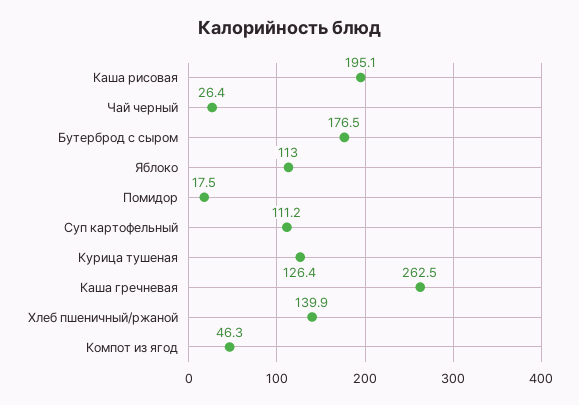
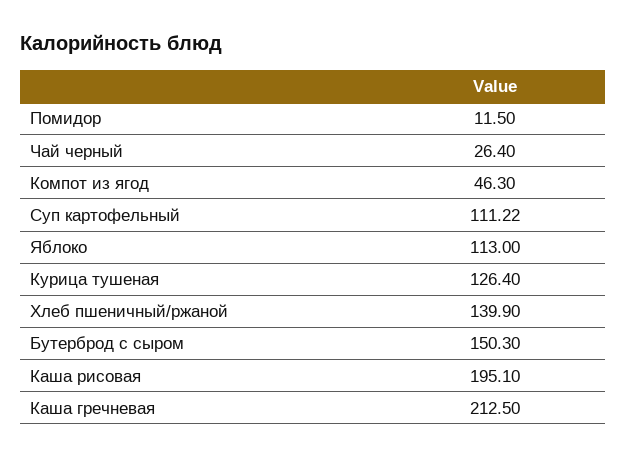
  {
    "Каша рисовая": 195.1,
    "Чай черный": 26.4,
-   "Бутерброд с сыром": 176.5,
+   "Бутерброд с сыром": 150.3,
    "Яблоко": 113,
-   "Помидор": 17.5,
+   "Помидор": 11.5,
    "Суп картофельный": 111.22,
    "Курица тушеная": 126.4,
-   "Каша гречневая": 262.5,
+   "Каша гречневая": 212.5,
    "Хлеб пшеничный/ржаной": 139.9,
    "Компот из ягод": 46.3
  }

